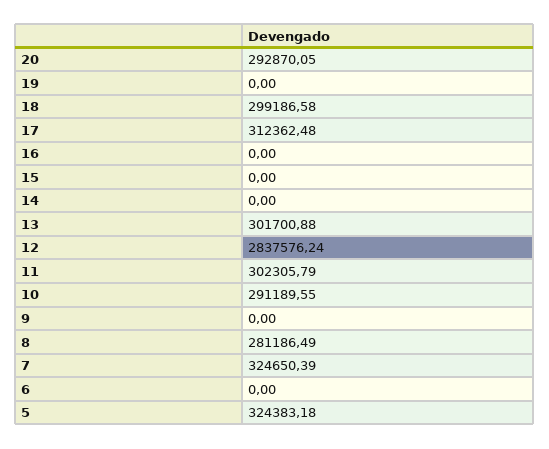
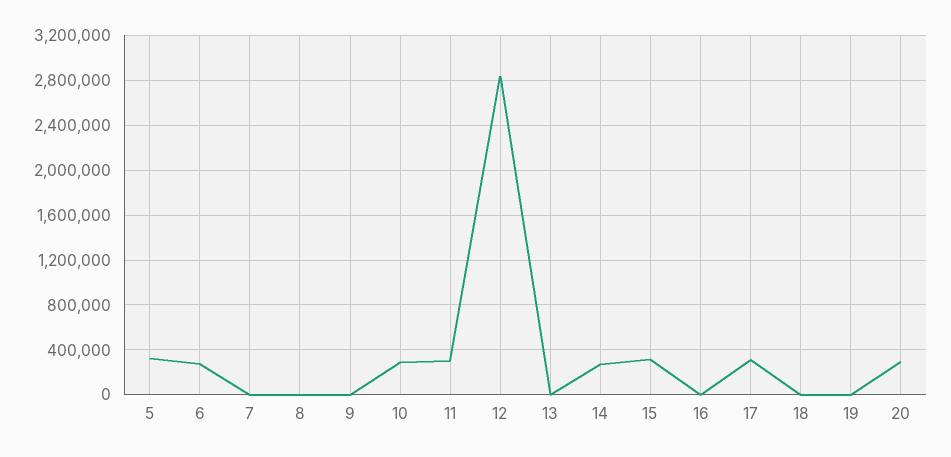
  {
    "20": 292870.05,
    "19": 0,
-   "18": 299186.58,
+   "18": 0,
    "17": 312362.48,
    "16": 0,
-   "15": 0,
+   "15": 300000,
-   "14": 0,
+   "14": 300000,
-   "13": 301700.88,
+   "13": 0,
    "12": 2837576.24,
    "11": 302305.79,
    "10": 291189.55,
    "9": 0,
-   "8": 281186.49,
+   "8": 0,
-   "7": 324650.39,
+   "7": 0,
-   "6": 0,
+   "6": 300000,
    "5": 324383.18
  }

